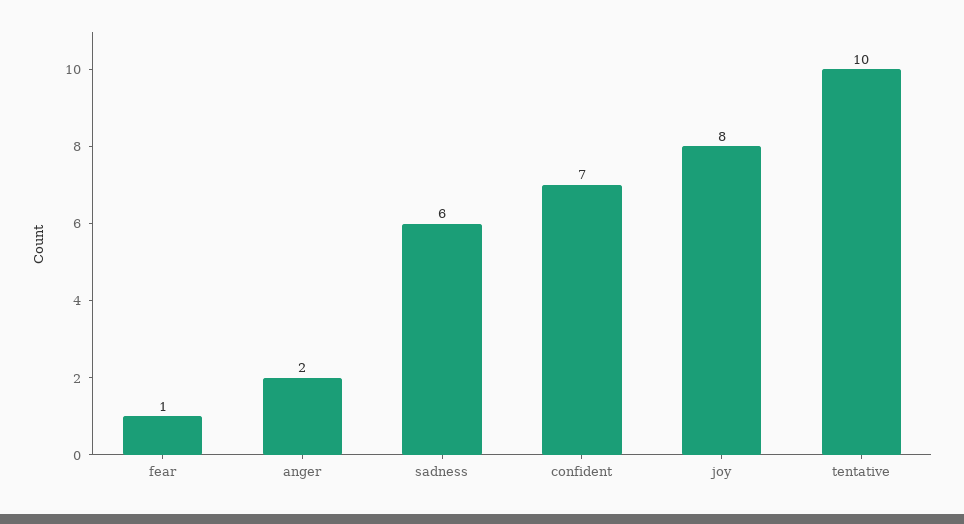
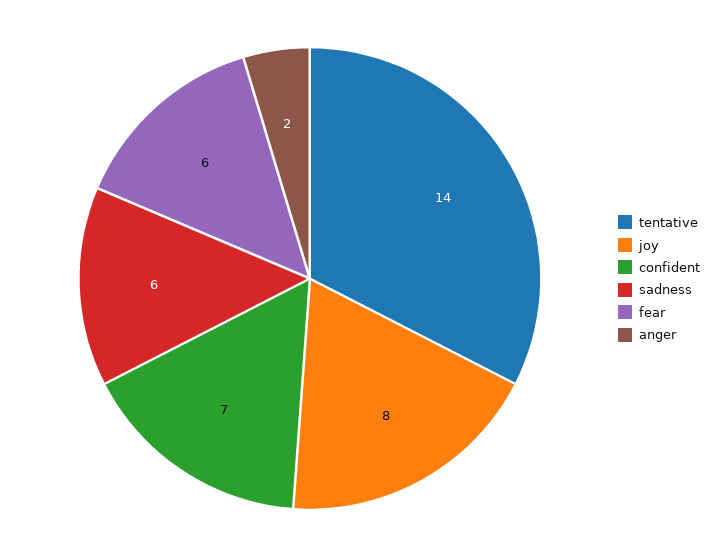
  {
-   "fear": 1,
+   "fear": 6,
    "anger": 2,
    "sadness": 6,
    "confident": 7,
    "joy": 8,
-   "tentative": 10
+   "tentative": 14
  }

